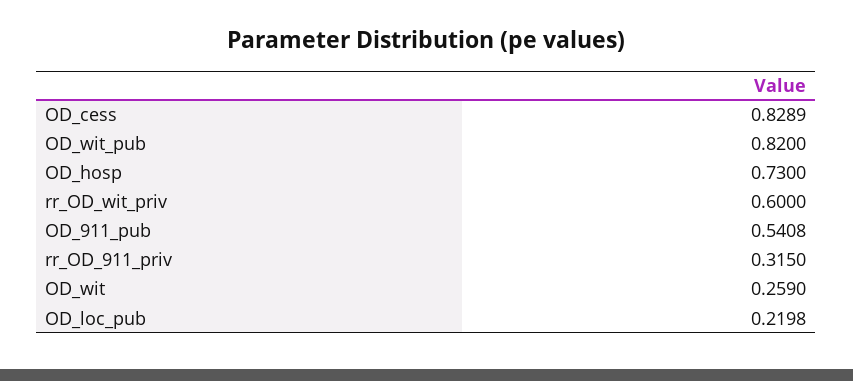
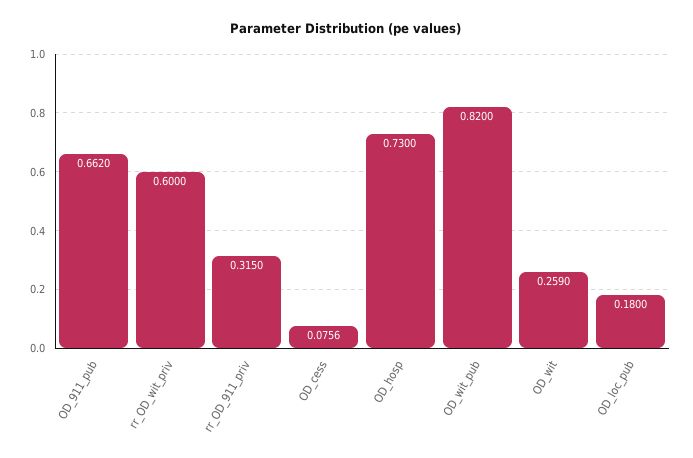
  {
-   "OD_cess": 0.8289,
+   "OD_cess": 0.0756,
    "OD_wit_pub": 0.82,
    "OD_hosp": 0.73,
    "rr_OD_wit_priv": 0.6,
-   "OD_911_pub": 0.5408,
+   "OD_911_pub": 0.662,
    "rr_OD_911_priv": 0.315,
    "OD_wit": 0.259,
-   "OD_loc_pub": 0.2198
+   "OD_loc_pub": 0.18
  }

